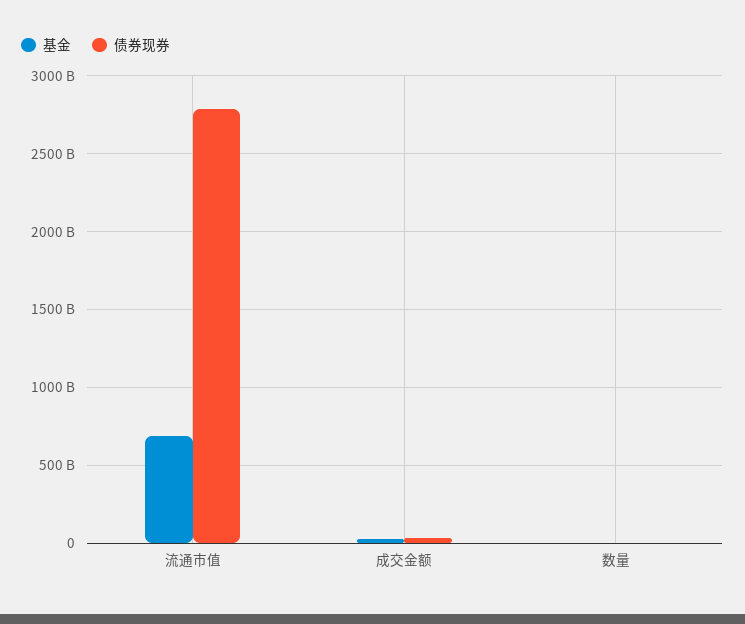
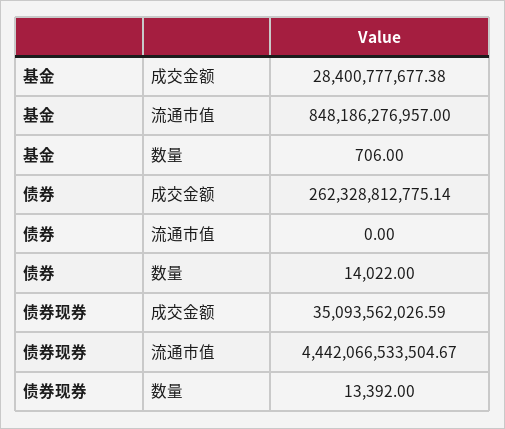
  {
    "基金": {
-     "流通市值": 700000000000,
+     "流通市值": 848186276957,
      "成交金额": 28400777677.38,
      "数量": 706
    },
    "债券现券": {
-     "流通市值": 2800000000000,
+     "流通市值": 4442066533504.67,
      "成交金额": 35093562026.59,
      "数量": 13392
-   }
+   },
+   "债券": {
+     "成交金额": 262328812775.14,
+     "流通市值": 0,
+     "数量": 14022
+   }
  }

